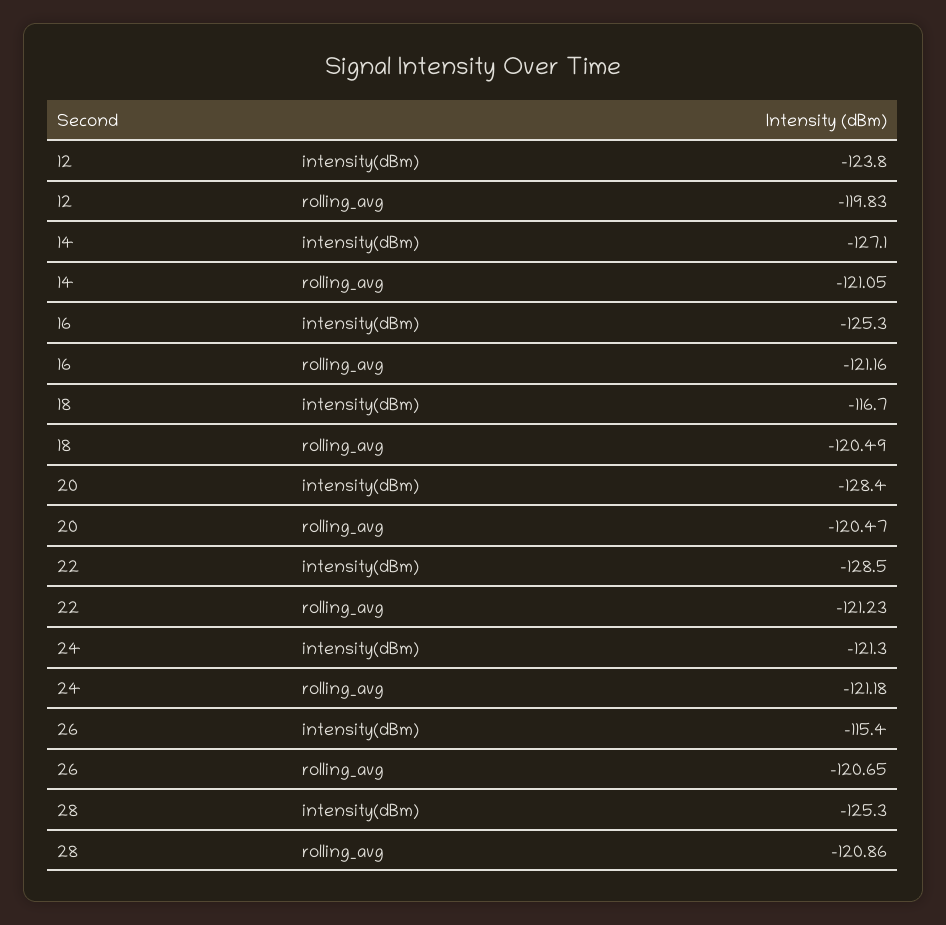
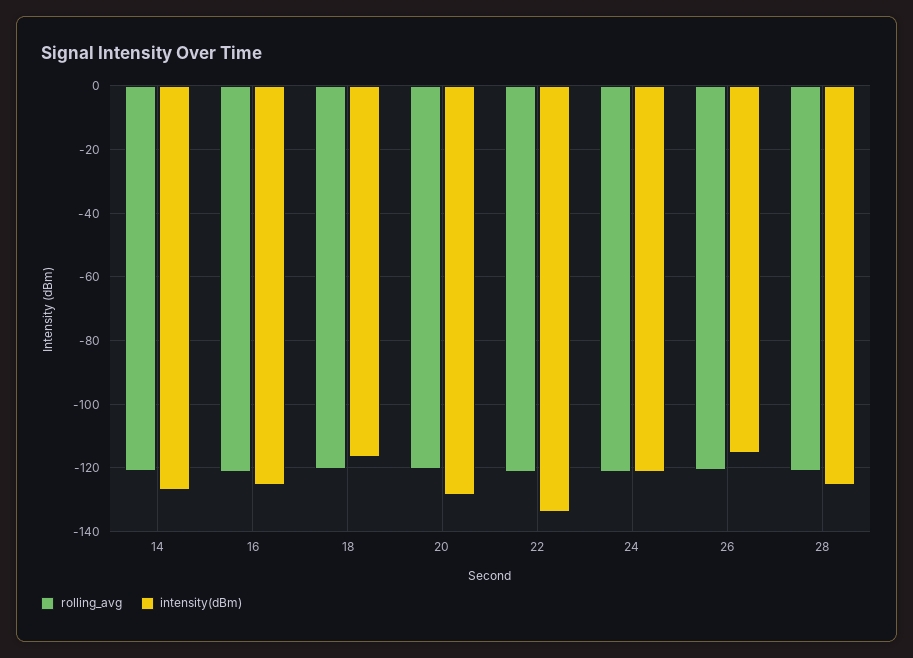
  {
    "intensity(dBm)": {
-     "12": -123.8,
      "14": -127.1,
      "16": -125.3,
      "18": -116.7,
      "20": -128.4,
-     "22": -128.5,
+     "22": -134,
      "24": -121.3,
      "26": -115.4,
      "28": -125.3
    },
    "rolling_avg": {
-     "12": -119.83,
      "14": -121.05,
      "16": -121.16,
      "18": -120.49,
      "20": -120.47,
      "22": -121.23,
      "24": -121.18,
      "26": -120.65,
      "28": -120.86
    }
  }

